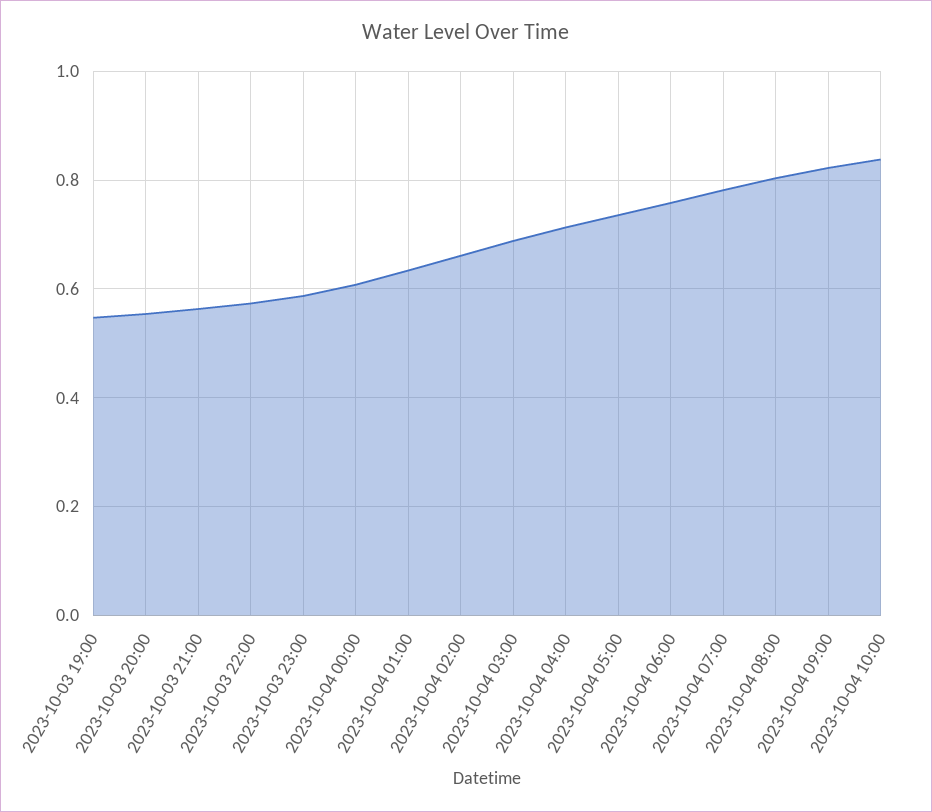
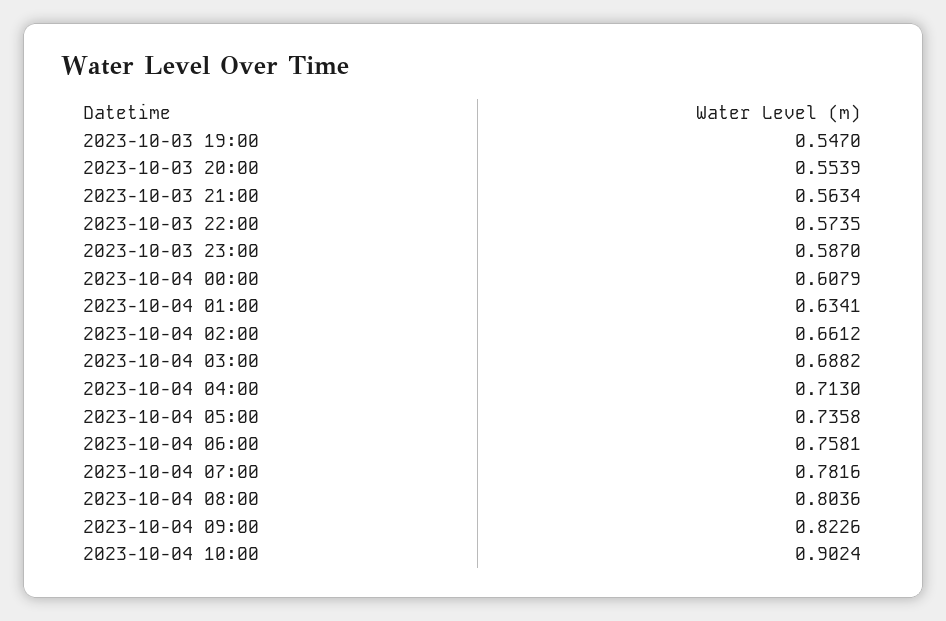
  {
    "2023-10-03 19:00": 0.547,
    "2023-10-03 20:00": 0.5539,
    "2023-10-03 21:00": 0.5634,
    "2023-10-03 22:00": 0.5735,
    "2023-10-03 23:00": 0.587,
    "2023-10-04 00:00": 0.6079,
    "2023-10-04 01:00": 0.6341,
    "2023-10-04 02:00": 0.6612,
    "2023-10-04 03:00": 0.6882,
    "2023-10-04 04:00": 0.713,
    "2023-10-04 05:00": 0.7358,
    "2023-10-04 06:00": 0.7581,
    "2023-10-04 07:00": 0.7816,
    "2023-10-04 08:00": 0.8036,
    "2023-10-04 09:00": 0.8226,
-   "2023-10-04 10:00": 0.84
+   "2023-10-04 10:00": 0.9024
  }

